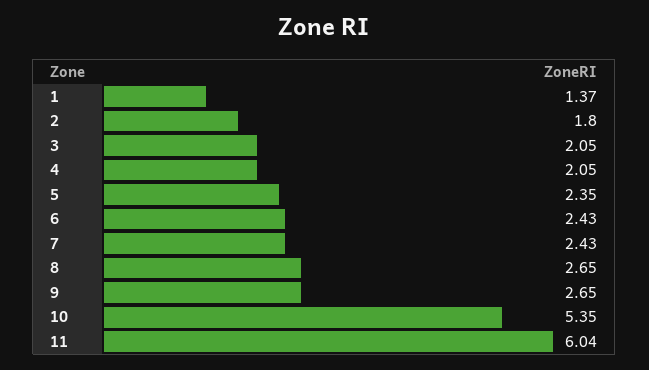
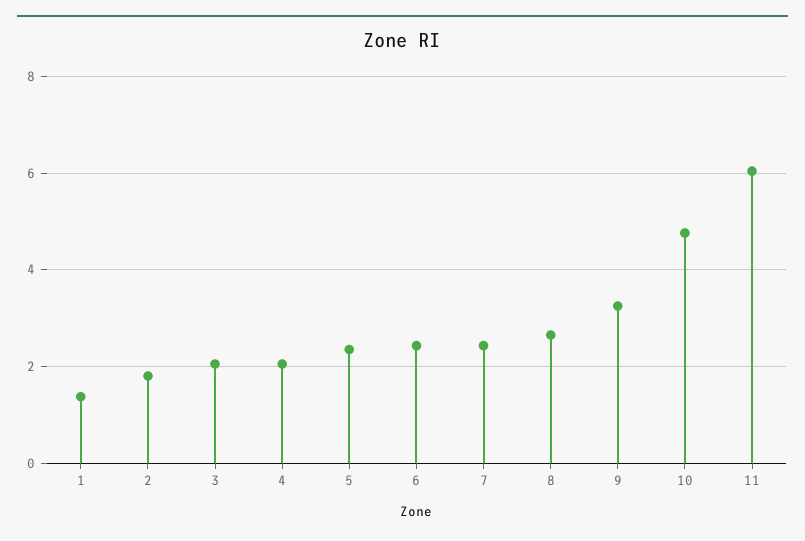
  {
    "1": 1.37,
    "2": 1.8,
    "3": 2.05,
    "4": 2.05,
    "5": 2.35,
    "6": 2.43,
    "7": 2.43,
    "8": 2.65,
-   "9": 2.65,
+   "9": 3.2,
-   "10": 5.35,
+   "10": 4.8,
    "11": 6.04
  }

